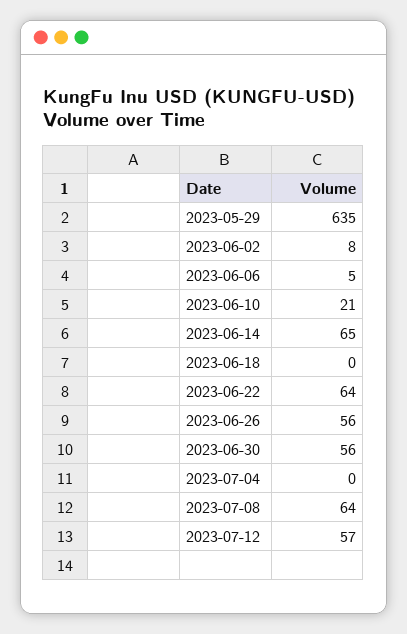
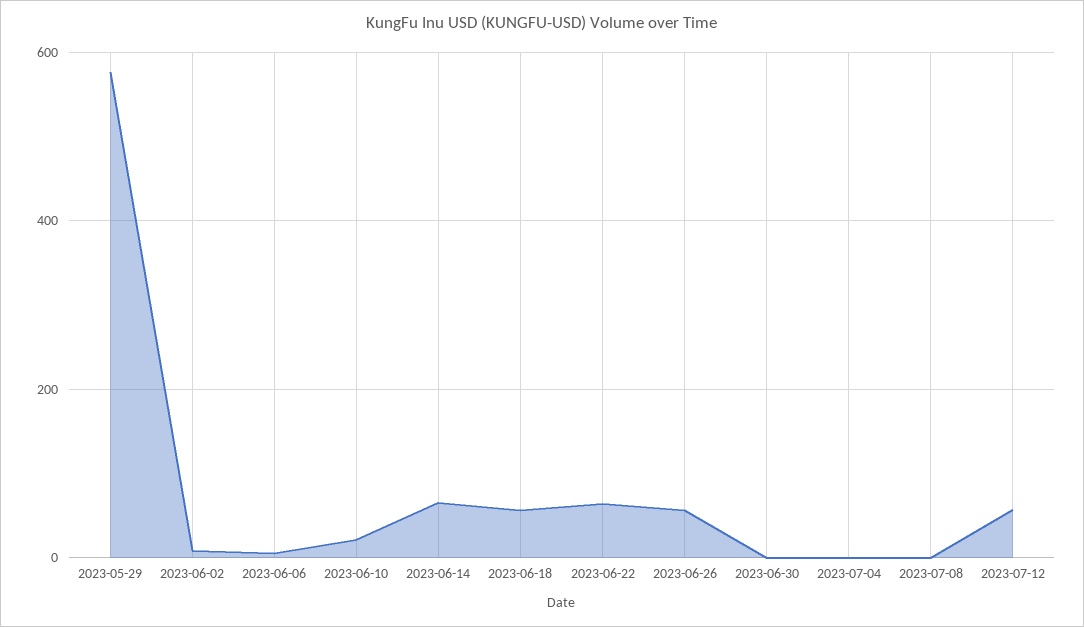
  {
-   "2023-05-29": 635,
+   "2023-05-29": 580,
    "2023-06-02": 8,
    "2023-06-06": 5,
    "2023-06-10": 21,
    "2023-06-14": 65,
-   "2023-06-18": 0,
+   "2023-06-18": 60,
    "2023-06-22": 64,
    "2023-06-26": 56,
-   "2023-06-30": 56,
+   "2023-06-30": 0,
    "2023-07-04": 0,
-   "2023-07-08": 64,
+   "2023-07-08": 0,
    "2023-07-12": 57
  }

